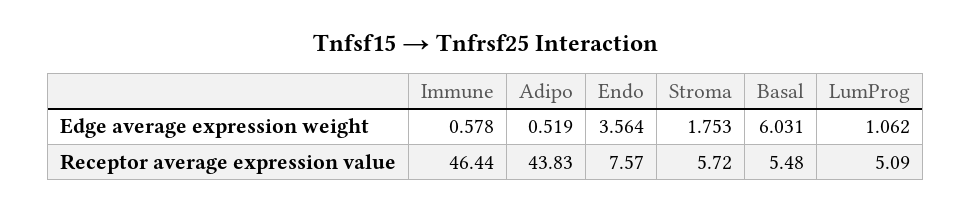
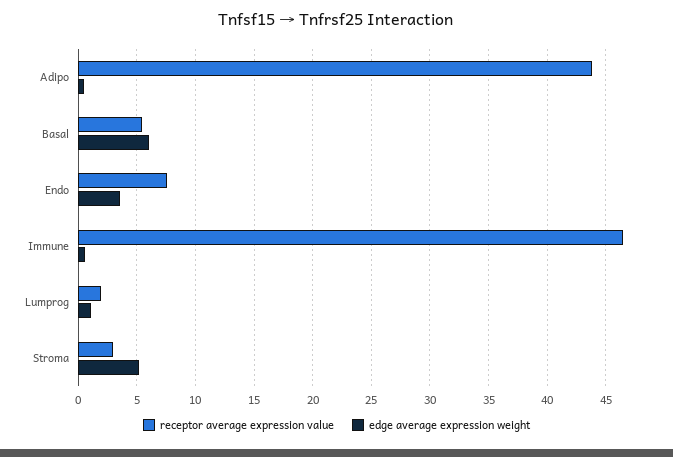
  {
    "Edge average expression weight": {
      "Immune": 0.578,
      "Adipo": 0.519,
      "Endo": 3.564,
-     "Stroma": 1.753,
+     "Stroma": 5,
      "Basal": 6.031,
      "LumProg": 1.062
    },
    "Receptor average expression value": {
      "Immune": 46.44,
      "Adipo": 43.83,
      "Endo": 7.57,
-     "Stroma": 5.72,
+     "Stroma": 3,
      "Basal": 5.48,
-     "LumProg": 5.09
+     "LumProg": 2
    }
  }

